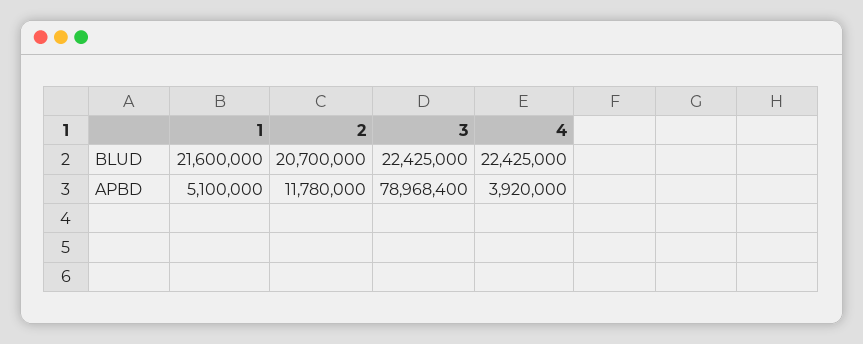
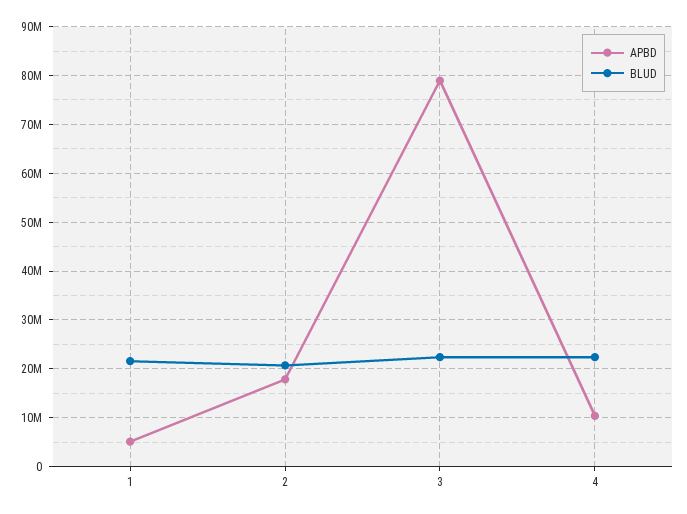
  {
    "BLUD": {
      "1": 21600000,
      "2": 20700000,
      "3": 22425000,
      "4": 22425000
    },
    "APBD": {
      "1": 5100000,
-     "2": 11780000,
+     "2": 18000000,
      "3": 78968400,
-     "4": 3920000
+     "4": 10000000
    }
  }

